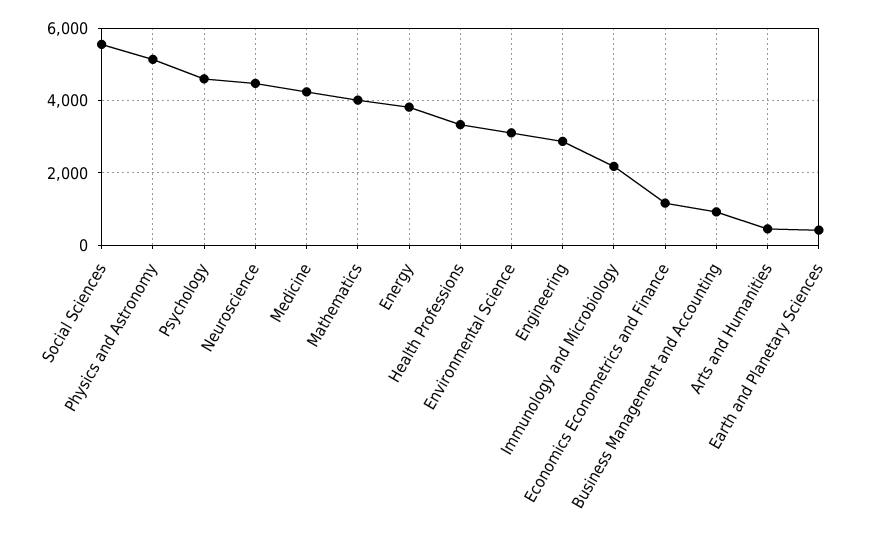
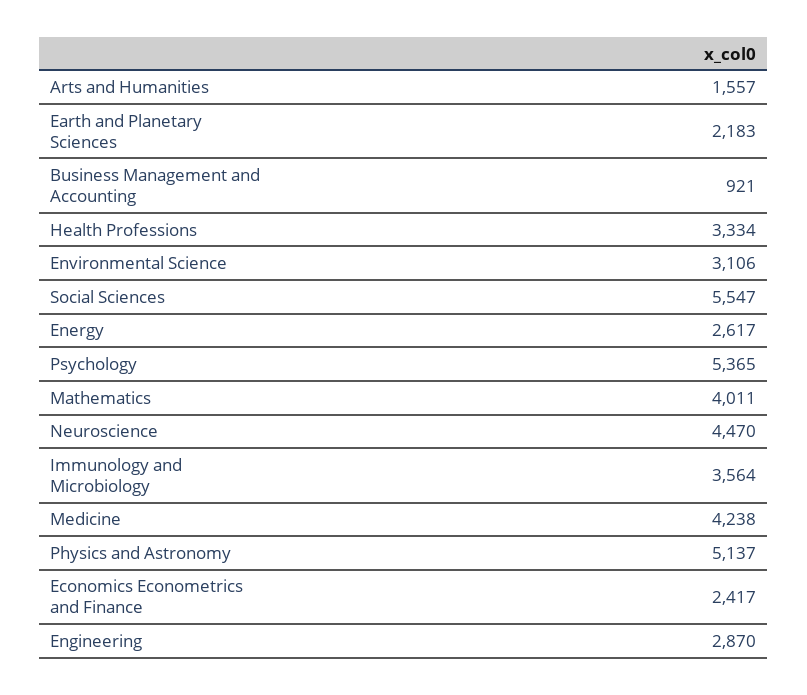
  {
    "Social Sciences": 5547,
    "Physics and Astronomy": 5137,
-   "Psychology": 4600,
+   "Psychology": 5365,
    "Neuroscience": 4470,
    "Medicine": 4238,
    "Mathematics": 4011,
-   "Energy": 3800,
+   "Energy": 2617,
    "Health Professions": 3334,
    "Environmental Science": 3106,
    "Engineering": 2870,
-   "Immunology and Microbiology": 2200,
+   "Immunology and Microbiology": 3564,
-   "Economics Econometrics and Finance": 1200,
+   "Economics Econometrics and Finance": 2417,
    "Business Management and Accounting": 921,
-   "Arts and Humanities": 400,
+   "Arts and Humanities": 1557,
-   "Earth and Planetary Sciences": 400
+   "Earth and Planetary Sciences": 2183
  }

